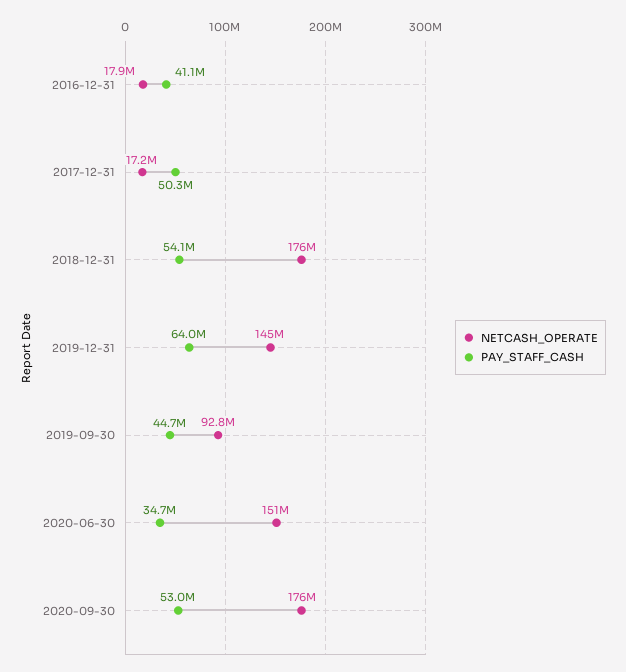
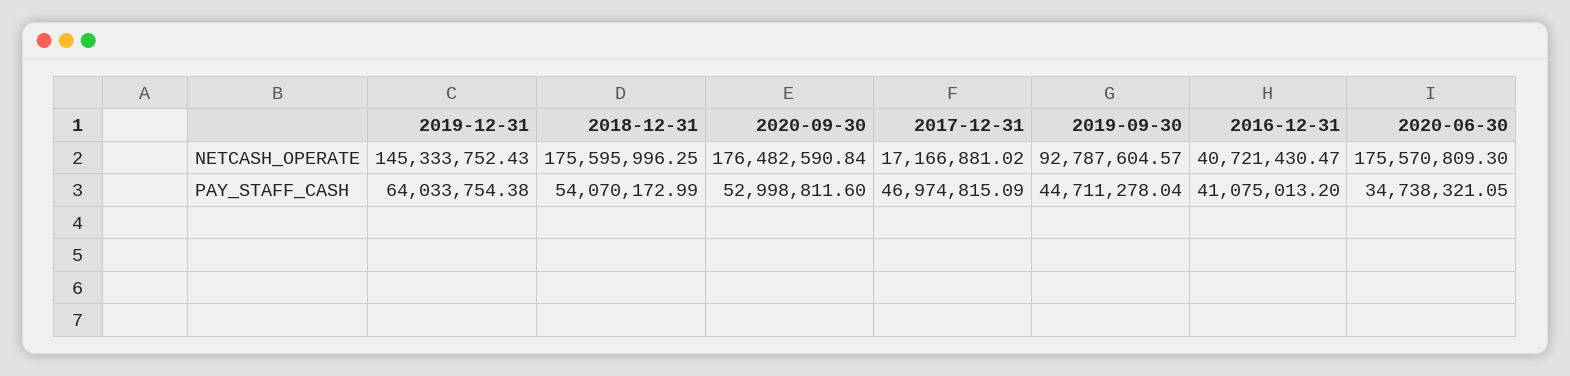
  {
    "NETCASH_OPERATE": {
-     "2016-12-31": 17900000,
+     "2016-12-31": 40721430.47,
      "2017-12-31": 17166881.02,
      "2018-12-31": 175595996.25,
      "2019-12-31": 145333752.43,
      "2019-09-30": 92787604.57,
-     "2020-06-30": 151000000,
+     "2020-06-30": 175570809.3,
      "2020-09-30": 176482590.84
    },
    "PAY_STAFF_CASH": {
      "2016-12-31": 41075013.2,
-     "2017-12-31": 50300000,
+     "2017-12-31": 46974815.09,
      "2018-12-31": 54070172.99,
      "2019-12-31": 64033754.38,
      "2019-09-30": 44711278.04,
      "2020-06-30": 34738321.05,
      "2020-09-30": 52998811.6
    }
  }

